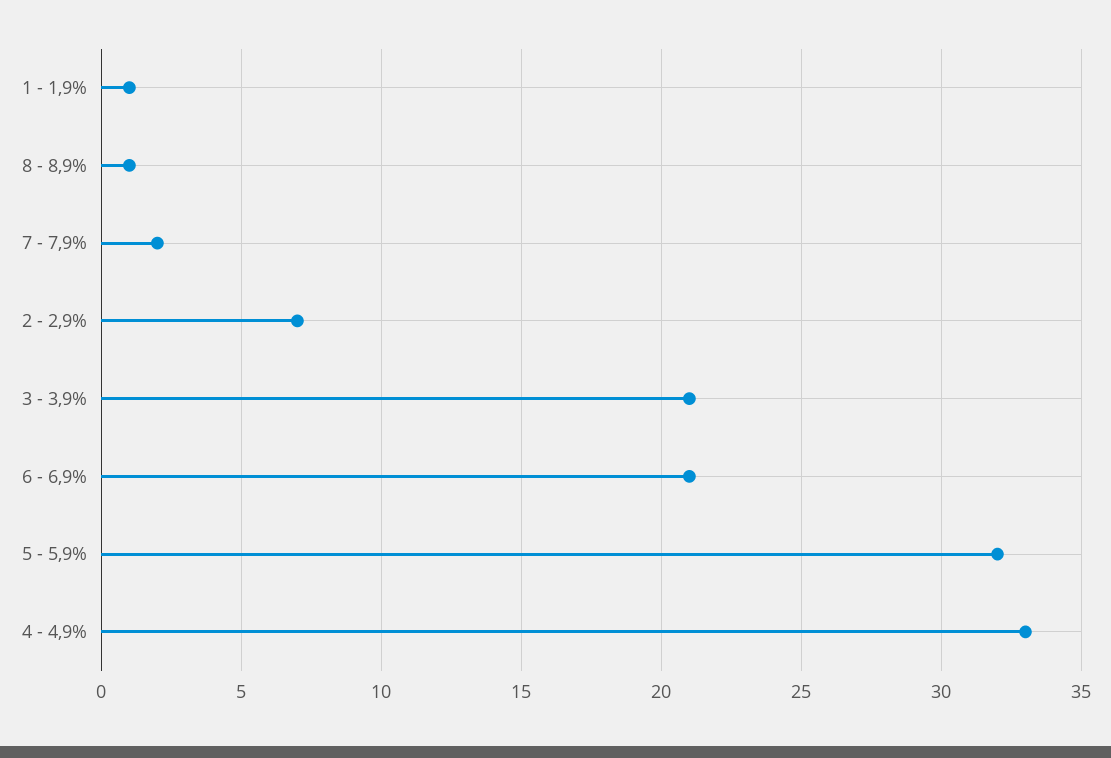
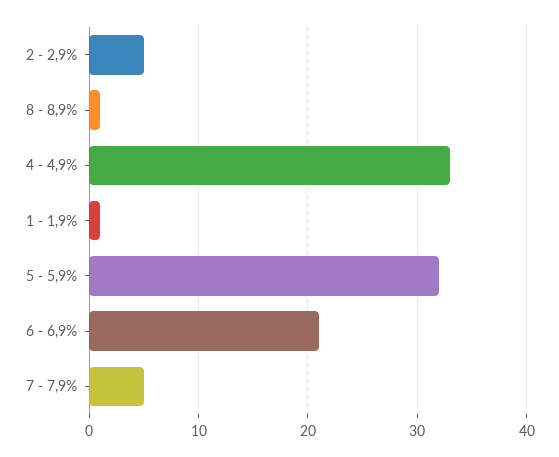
  {
    "1 - 1,9%": 1,
    "8 - 8,9%": 1,
-   "7 - 7,9%": 2,
+   "7 - 7,9%": 5,
-   "2 - 2,9%": 7,
+   "2 - 2,9%": 5,
-   "3 - 3,9%": 21,
    "6 - 6,9%": 21,
    "5 - 5,9%": 32,
    "4 - 4,9%": 33
  }

